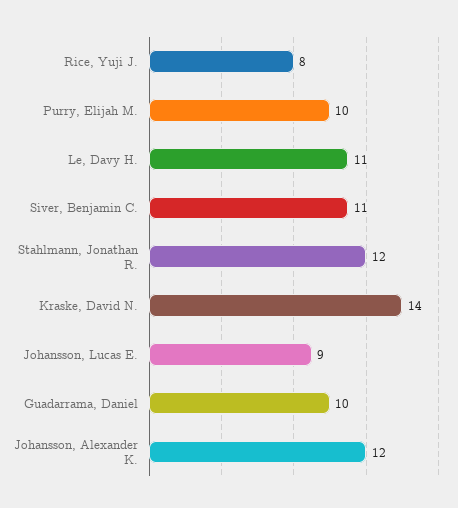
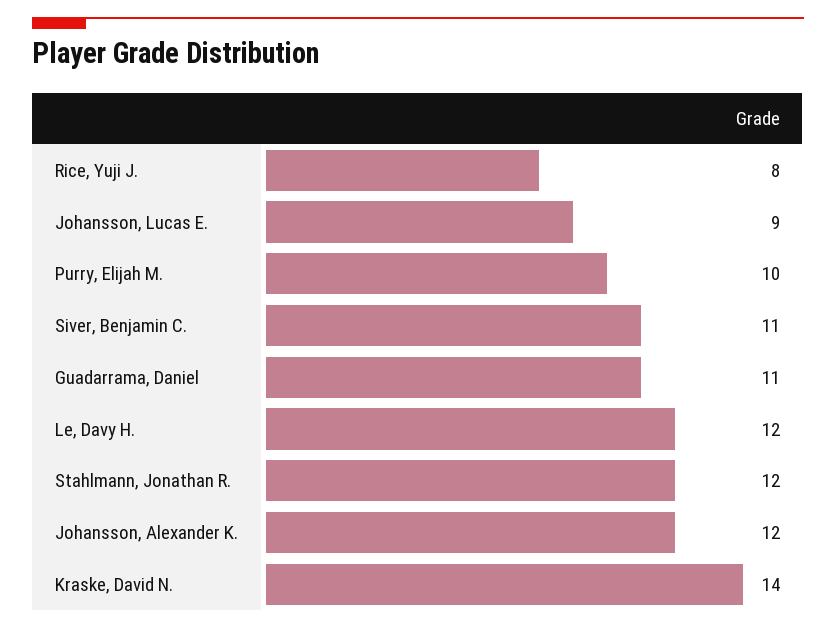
  {
    "Rice, Yuji J.": 8,
    "Purry, Elijah M.": 10,
-   "Le, Davy H.": 11,
+   "Le, Davy H.": 12,
    "Siver, Benjamin C.": 11,
    "Stahlmann, Jonathan R.": 12,
    "Kraske, David N.": 14,
    "Johansson, Lucas E.": 9,
-   "Guadarrama, Daniel": 10,
+   "Guadarrama, Daniel": 11,
    "Johansson, Alexander K.": 12
  }

